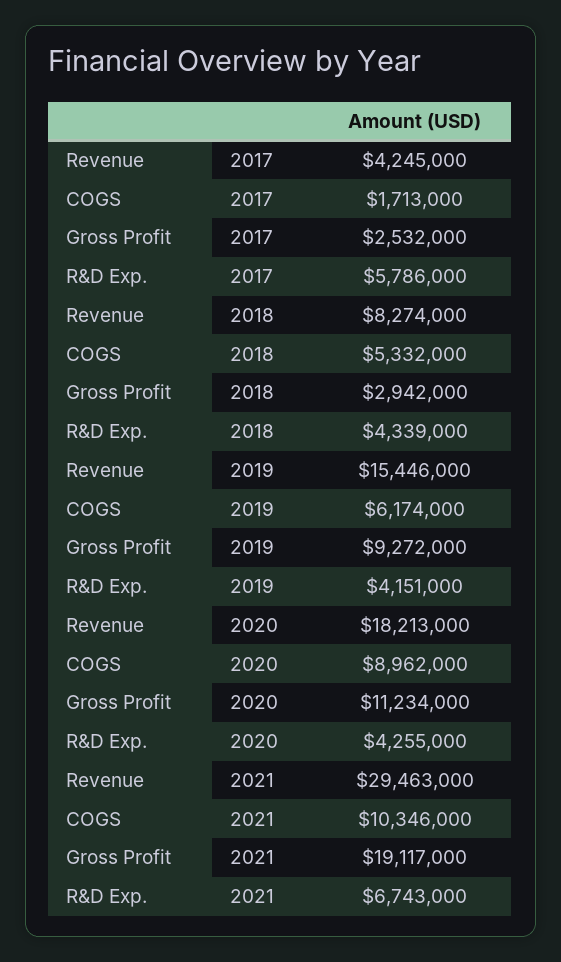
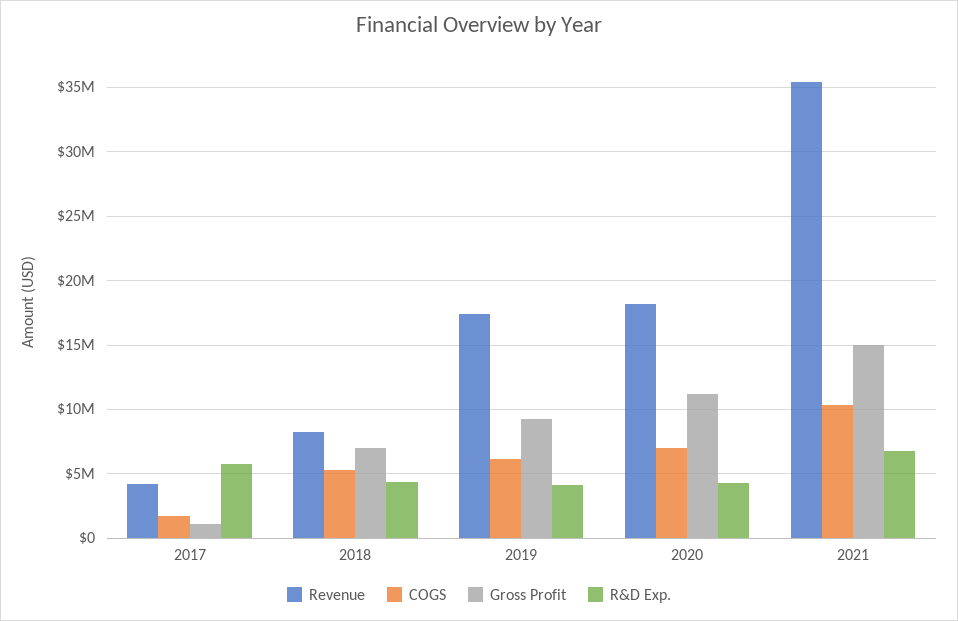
  {
    "Revenue": {
      "2017": 4245000,
      "2018": 8274000,
-     "2019": 15446000,
+     "2019": 17500000,
      "2020": 18213000,
-     "2021": 29463000
+     "2021": 35500000
    },
    "COGS": {
      "2017": 1713000,
      "2018": 5332000,
      "2019": 6174000,
-     "2020": 8962000,
+     "2020": 7000000,
      "2021": 10346000
    },
    "Gross Profit": {
-     "2017": 2532000,
+     "2017": 1000000,
-     "2018": 2942000,
+     "2018": 7000000,
      "2019": 9272000,
      "2020": 11234000,
-     "2021": 19117000
+     "2021": 15000000
    },
    "R&D Exp.": {
      "2017": 5786000,
      "2018": 4339000,
      "2019": 4151000,
      "2020": 4255000,
      "2021": 6743000
    }
  }

